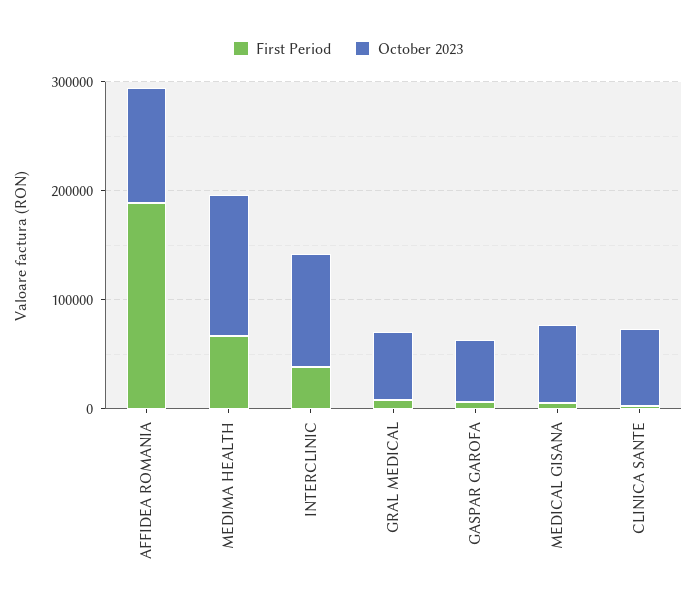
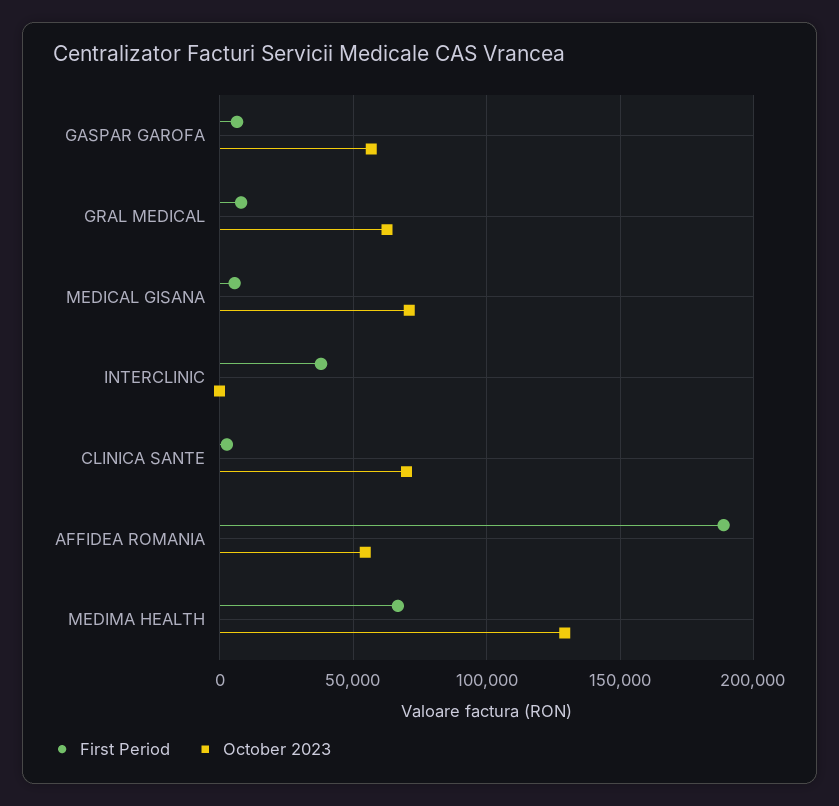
  {
    "First Period": {
      "AFFIDEA ROMANIA": 190000,
      "MEDIMA HEALTH": 65000,
      "INTERCLINIC": 40000,
      "GRAL MEDICAL": 10000,
      "GASPAR GAROFA": 5000,
      "MEDICAL GISANA": 5000,
      "CLINICA SANTE": 5000
    },
    "October 2023": {
-     "AFFIDEA ROMANIA": 100000,
+     "AFFIDEA ROMANIA": 55000,
      "MEDIMA HEALTH": 130000,
-     "INTERCLINIC": 100000,
+     "INTERCLINIC": 0,
      "GRAL MEDICAL": 65000,
      "GASPAR GAROFA": 55000,
      "MEDICAL GISANA": 70000,
      "CLINICA SANTE": 70000
    }
  }

